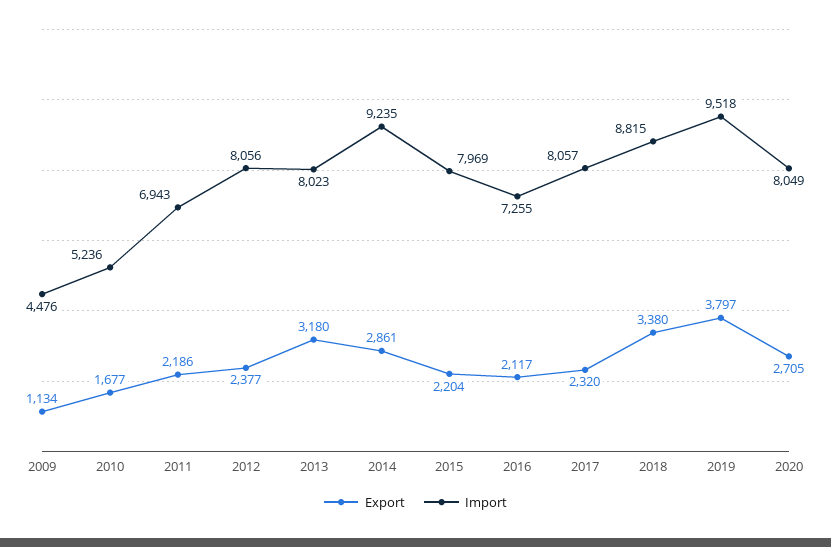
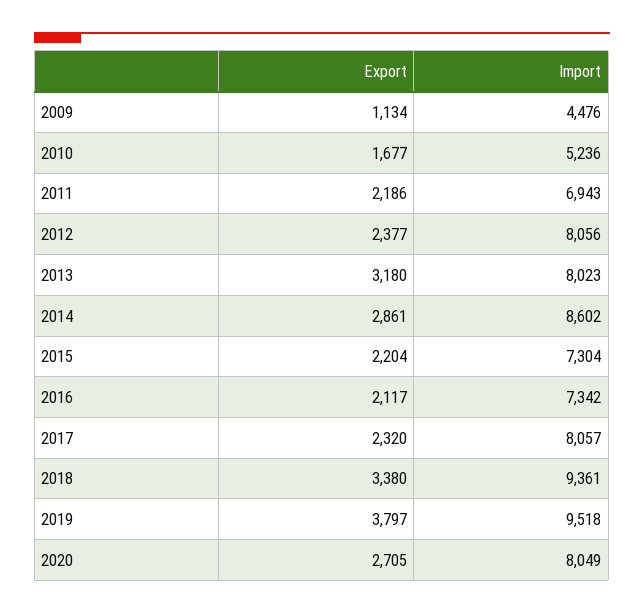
  {
    "Export": {
      "2009": 1134,
      "2010": 1677,
      "2011": 2186,
      "2012": 2377,
      "2013": 3180,
      "2014": 2861,
      "2015": 2204,
      "2016": 2117,
      "2017": 2320,
      "2018": 3380,
      "2019": 3797,
      "2020": 2705
    },
    "Import": {
      "2009": 4476,
      "2010": 5236,
      "2011": 6943,
      "2012": 8056,
      "2013": 8023,
-     "2014": 9235,
+     "2014": 8602,
-     "2015": 7969,
+     "2015": 7304,
-     "2016": 7255,
+     "2016": 7342,
      "2017": 8057,
-     "2018": 8815,
+     "2018": 9361,
      "2019": 9518,
      "2020": 8049
    }
  }

